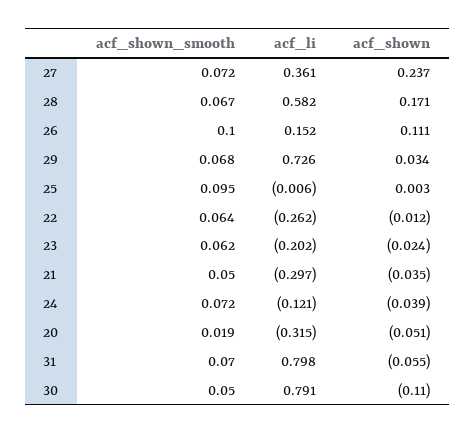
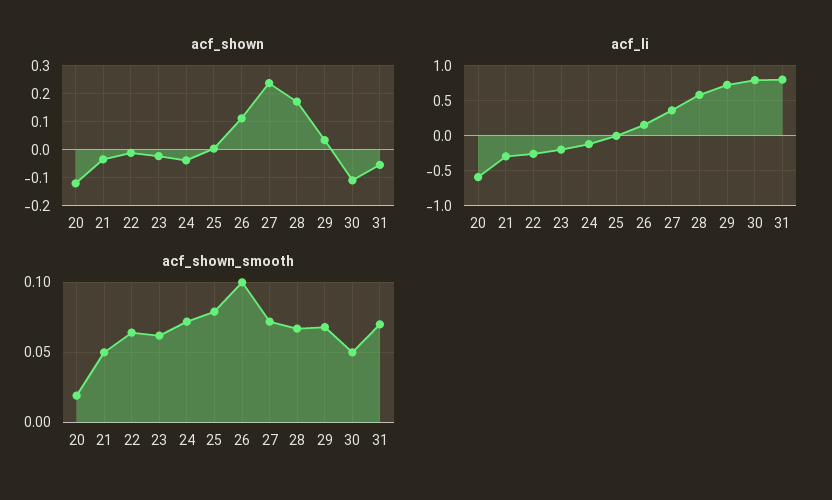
  {
    "acf_shown_smooth": {
      "27": 0.072,
      "28": 0.067,
      "26": 0.1,
      "29": 0.068,
-     "25": 0.095,
+     "25": 0.08,
      "22": 0.064,
      "23": 0.062,
      "21": 0.05,
      "24": 0.072,
      "20": 0.019,
      "31": 0.07,
      "30": 0.05
    },
    "acf_li": {
      "27": 0.361,
      "28": 0.582,
      "26": 0.152,
      "29": 0.726,
      "25": -0.006,
      "22": -0.262,
      "23": -0.202,
      "21": -0.297,
      "24": -0.121,
-     "20": -0.315,
+     "20": -0.6,
      "31": 0.798,
      "30": 0.791
    },
    "acf_shown": {
      "27": 0.237,
      "28": 0.171,
      "26": 0.111,
      "29": 0.034,
      "25": 0.003,
      "22": -0.012,
      "23": -0.024,
      "21": -0.035,
      "24": -0.039,
-     "20": -0.051,
+     "20": -0.125,
      "31": -0.055,
      "30": -0.11
    }
  }

